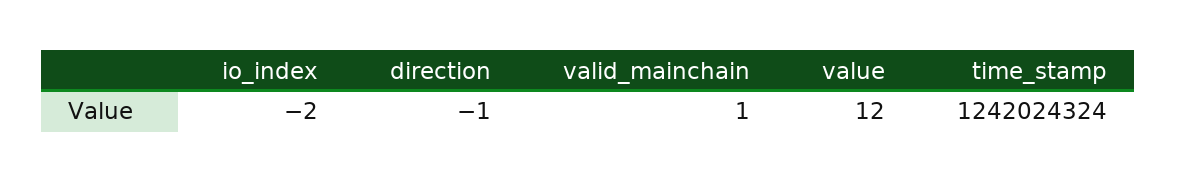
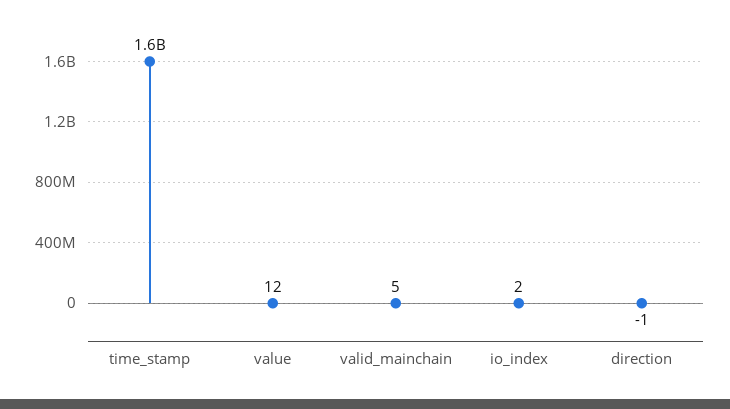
  {
-   "io_index": -2,
+   "io_index": 2,
    "direction": -1,
-   "valid_mainchain": 1,
+   "valid_mainchain": 5,
    "value": 12,
-   "time_stamp": 1242024324
+   "time_stamp": 1600000000
  }

